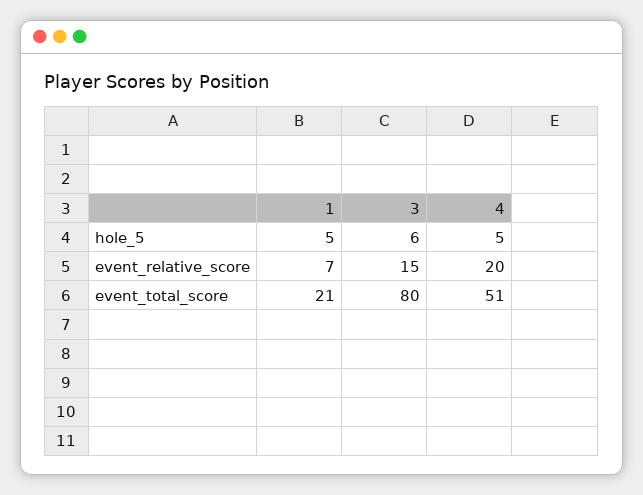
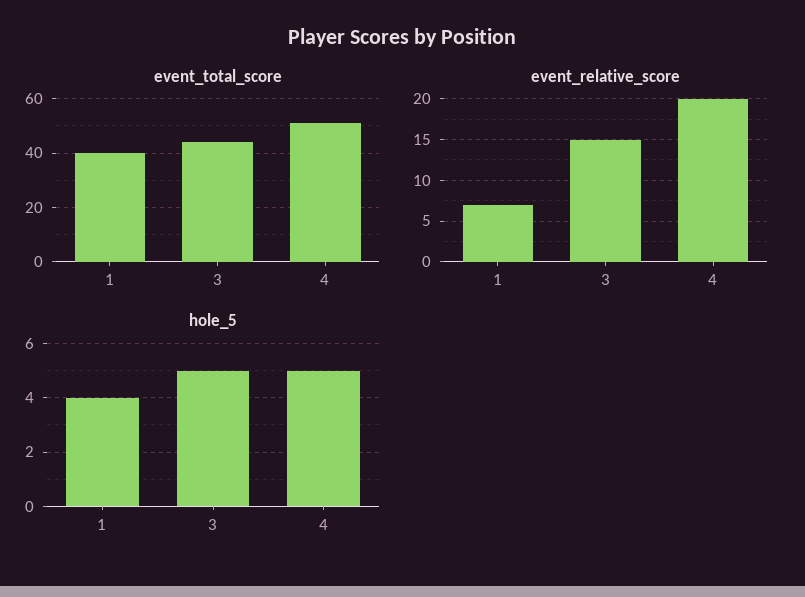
  {
    "hole_5": {
-     "1": 5,
+     "1": 4,
-     "3": 6,
+     "3": 5,
      "4": 5
    },
    "event_relative_score": {
      "1": 7,
      "3": 15,
      "4": 20
    },
    "event_total_score": {
-     "1": 21,
+     "1": 40,
-     "3": 80,
+     "3": 45,
      "4": 51
    }
  }

